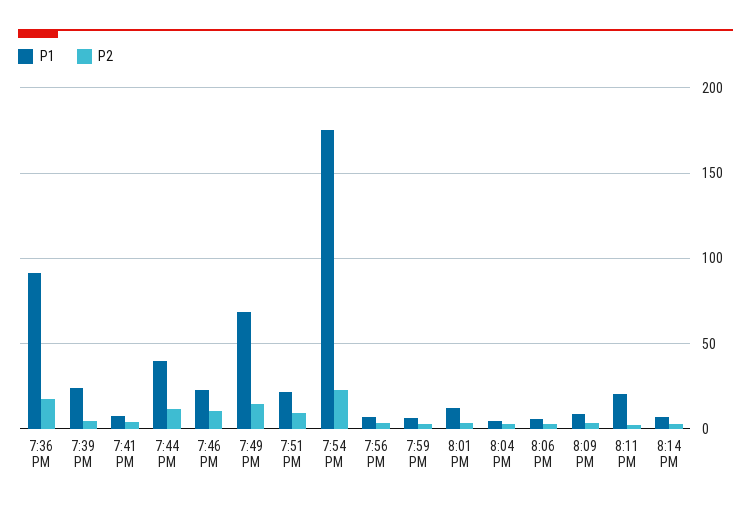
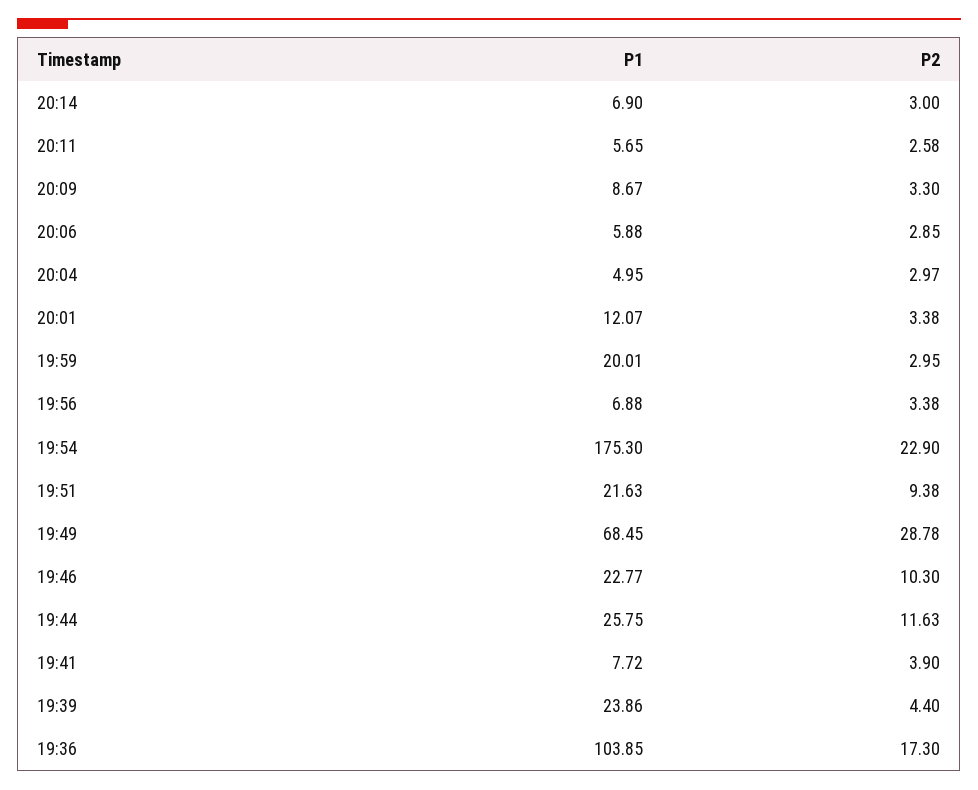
  {
    "P1": {
-     "7:36 PM": 90,
+     "7:36 PM": 103.85,
      "7:39 PM": 23.86,
      "7:41 PM": 7.72,
-     "7:44 PM": 40,
+     "7:44 PM": 25.75,
      "7:46 PM": 22.77,
      "7:49 PM": 68.45,
      "7:51 PM": 21.63,
      "7:54 PM": 175.3,
      "7:56 PM": 6.88,
-     "7:59 PM": 5,
+     "7:59 PM": 20.01,
      "8:01 PM": 12.07,
      "8:04 PM": 4.95,
      "8:06 PM": 5.88,
      "8:09 PM": 8.67,
-     "8:11 PM": 20,
+     "8:11 PM": 5.65,
      "8:14 PM": 6.9
    },
    "P2": {
      "7:36 PM": 17.3,
      "7:39 PM": 4.4,
      "7:41 PM": 3.9,
      "7:44 PM": 11.63,
      "7:46 PM": 10.3,
-     "7:49 PM": 15,
+     "7:49 PM": 28.78,
      "7:51 PM": 9.38,
      "7:54 PM": 22.9,
      "7:56 PM": 3.38,
      "7:59 PM": 2.95,
      "8:01 PM": 3.38,
      "8:04 PM": 2.97,
      "8:06 PM": 2.85,
      "8:09 PM": 3.3,
      "8:11 PM": 2.58,
      "8:14 PM": 3
    }
  }

